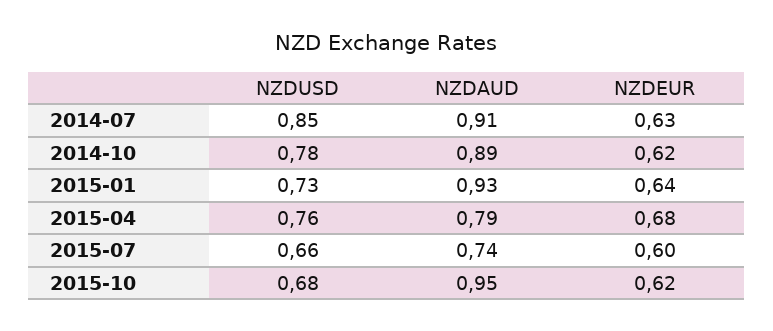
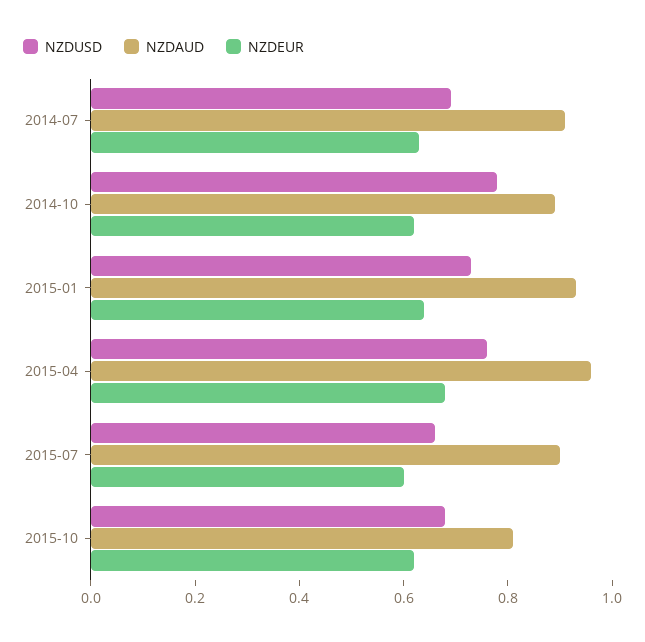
  {
    "NZDUSD": {
-     "2014-07": 0.85,
+     "2014-07": 0.7,
      "2014-10": 0.78,
      "2015-01": 0.73,
      "2015-04": 0.76,
      "2015-07": 0.66,
      "2015-10": 0.68
    },
    "NZDAUD": {
      "2014-07": 0.91,
      "2014-10": 0.89,
      "2015-01": 0.93,
-     "2015-04": 0.79,
+     "2015-04": 0.95,
-     "2015-07": 0.74,
+     "2015-07": 0.9,
-     "2015-10": 0.95
+     "2015-10": 0.8
    },
    "NZDEUR": {
      "2014-07": 0.63,
      "2014-10": 0.62,
      "2015-01": 0.64,
      "2015-04": 0.68,
      "2015-07": 0.6,
      "2015-10": 0.62
    }
  }

